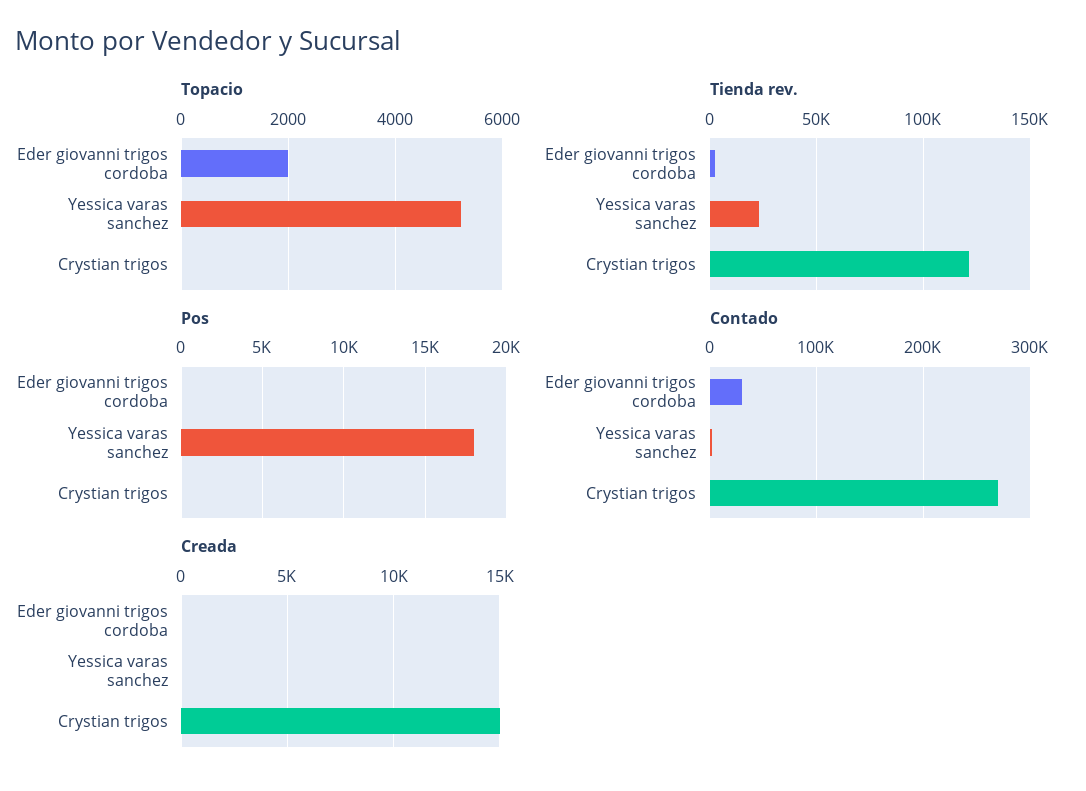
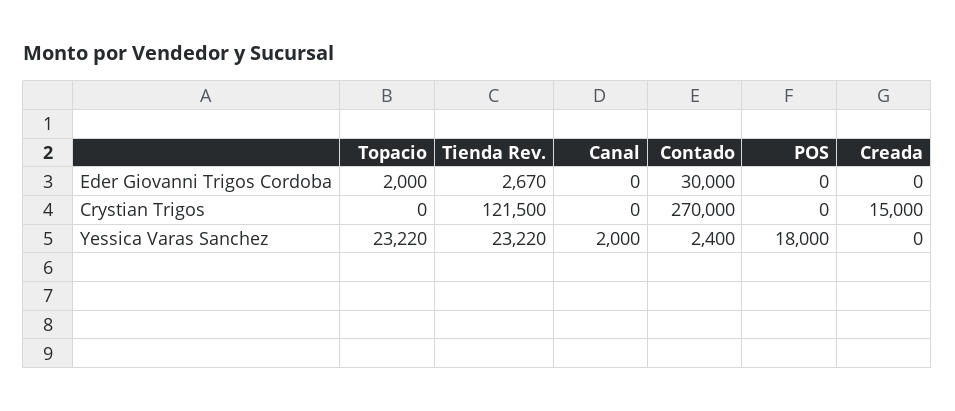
  {
    "Topacio": {
      "Eder giovanni trigos cordoba": 2000,
-     "Yessica varas sanchez": 5200,
+     "Yessica varas sanchez": 23220,
      "Crystian trigos": 0
    },
    "Tienda rev.": {
      "Eder giovanni trigos cordoba": 2670,
      "Yessica varas sanchez": 23220,
      "Crystian trigos": 121500
    },
    "Pos": {
      "Eder giovanni trigos cordoba": 0,
      "Yessica varas sanchez": 18000,
      "Crystian trigos": 0
    },
    "Contado": {
      "Eder giovanni trigos cordoba": 30000,
      "Yessica varas sanchez": 2400,
      "Crystian trigos": 270000
    },
    "Creada": {
      "Eder giovanni trigos cordoba": 0,
      "Yessica varas sanchez": 0,
      "Crystian trigos": 15000
-   }
+   },
+   "Canal": {
+     "Eder giovanni trigos cordoba": 0,
+     "Crystian trigos": 0,
+     "Yessica varas sanchez": 2000
+   }
  }

